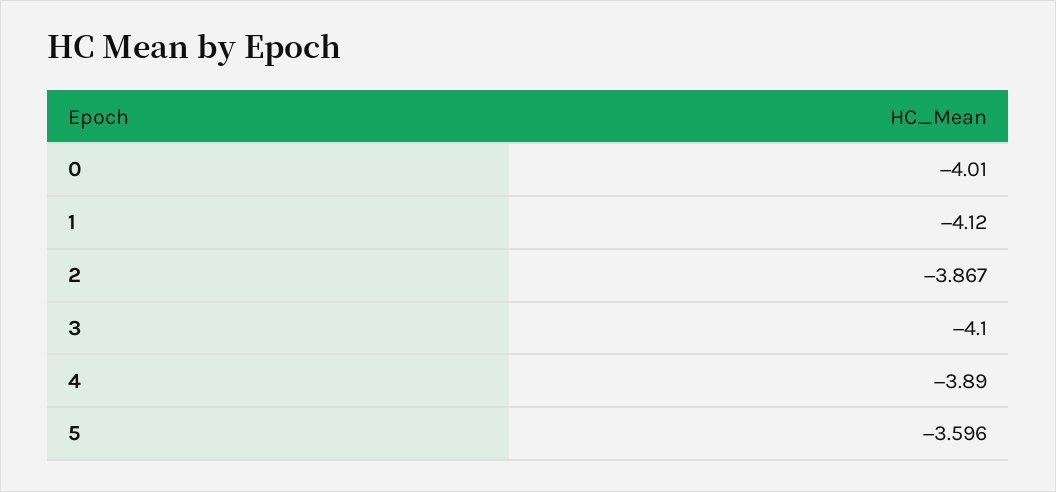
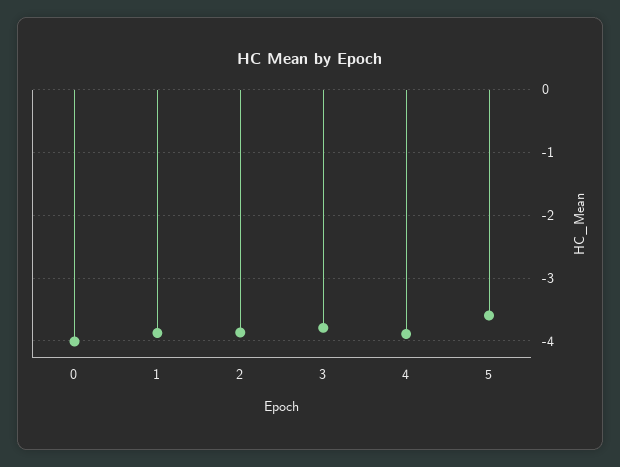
  {
    "0": -4.01,
-   "1": -4.12,
+   "1": -3.9,
    "2": -3.867,
-   "3": -4.1,
+   "3": -3.8,
    "4": -3.89,
    "5": -3.596
  }

